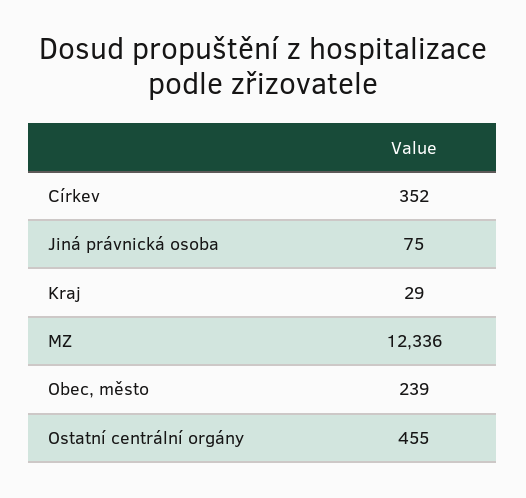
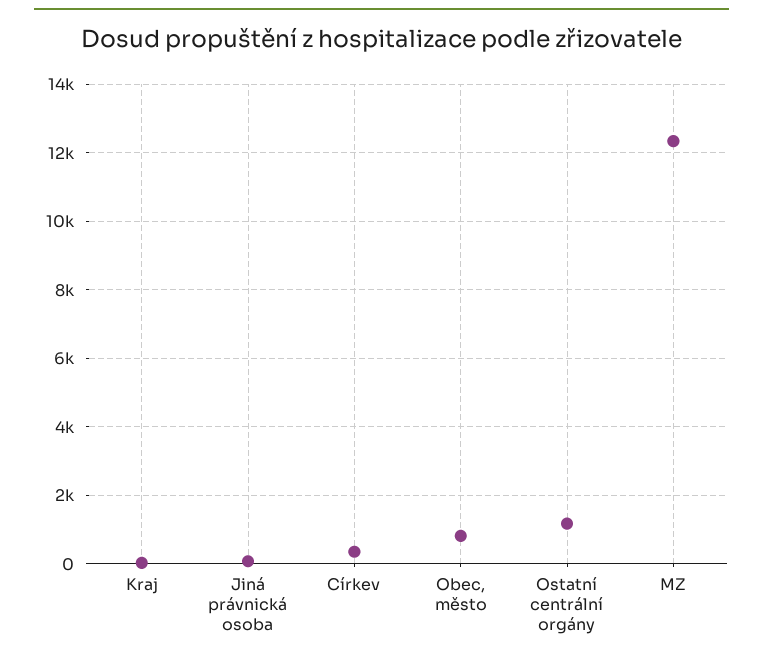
  {
    "Církev": 352,
    "Jiná právnická osoba": 75,
    "Kraj": 29,
    "MZ": 12336,
-   "Obec, město": 239,
+   "Obec, město": 800,
-   "Ostatní centrální orgány": 455
+   "Ostatní centrální orgány": 1200
  }

